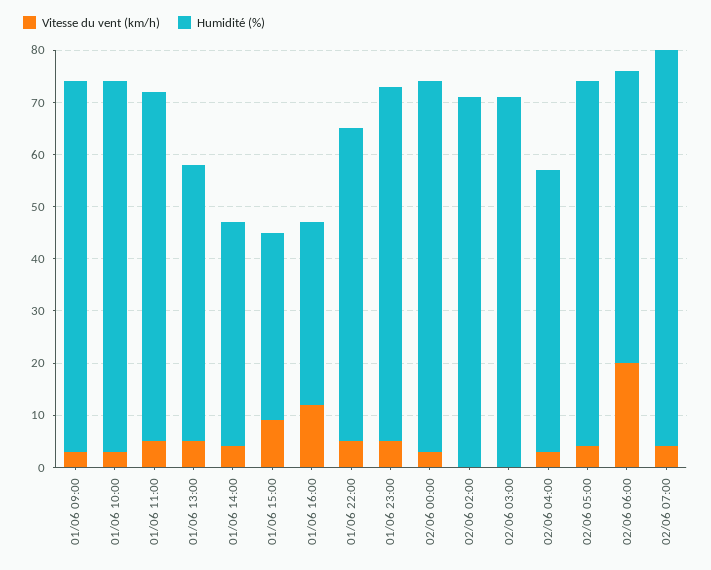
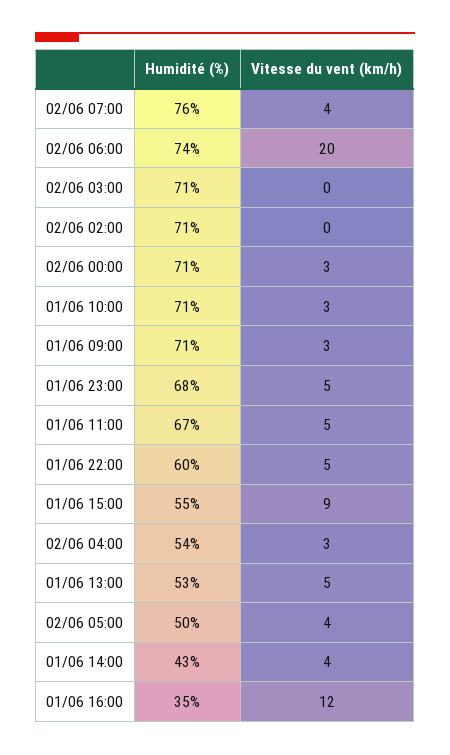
  {
    "Vitesse du vent (km/h)": {
      "01/06 09:00": 3,
      "01/06 10:00": 3,
      "01/06 11:00": 5,
      "01/06 13:00": 5,
      "01/06 14:00": 4,
      "01/06 15:00": 9,
      "01/06 16:00": 12,
      "01/06 22:00": 5,
      "01/06 23:00": 5,
      "02/06 00:00": 3,
      "02/06 02:00": 0,
      "02/06 03:00": 0,
      "02/06 04:00": 3,
      "02/06 05:00": 4,
      "02/06 06:00": 20,
      "02/06 07:00": 4
    },
    "Humidité (%)": {
      "01/06 09:00": 71,
      "01/06 10:00": 71,
      "01/06 11:00": 67,
      "01/06 13:00": 53,
      "01/06 14:00": 43,
-     "01/06 15:00": 35,
+     "01/06 15:00": 55,
      "01/06 16:00": 35,
      "01/06 22:00": 60,
      "01/06 23:00": 68,
      "02/06 00:00": 71,
      "02/06 02:00": 71,
      "02/06 03:00": 71,
      "02/06 04:00": 54,
-     "02/06 05:00": 70,
+     "02/06 05:00": 50,
-     "02/06 06:00": 55,
+     "02/06 06:00": 74,
      "02/06 07:00": 76
    }
  }

